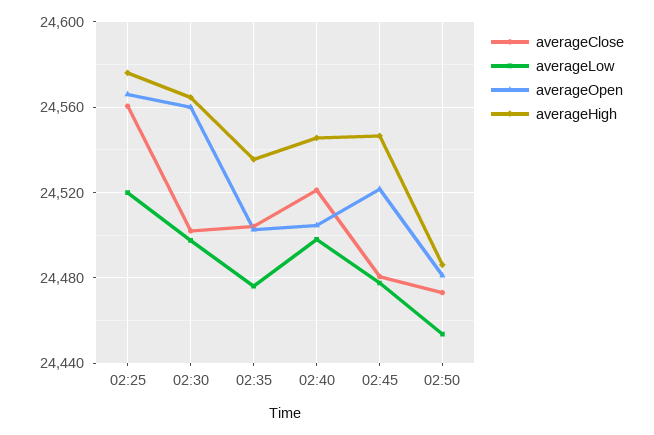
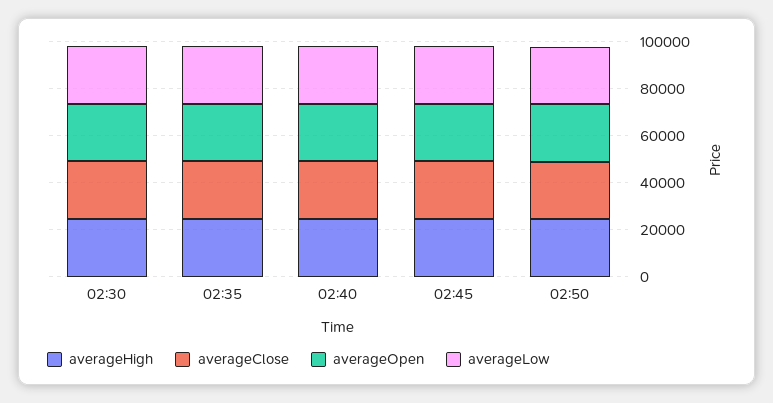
  {
    "averageClose": {
-     "02:25": 24560,
      "02:30": 24500,
      "02:35": 24505,
      "02:40": 24520,
      "02:45": 24480,
      "02:50": 24475
    },
    "averageLow": {
-     "02:25": 24520,
      "02:30": 24500,
      "02:35": 24475,
      "02:40": 24500,
      "02:45": 24480,
      "02:50": 24455
    },
    "averageOpen": {
-     "02:25": 24565,
      "02:30": 24560,
      "02:35": 24505,
      "02:40": 24505,
      "02:45": 24520,
      "02:50": 24480
    },
    "averageHigh": {
-     "02:25": 24575,
      "02:30": 24565,
      "02:35": 24535,
      "02:40": 24545,
      "02:45": 24545,
      "02:50": 24485
    }
  }

